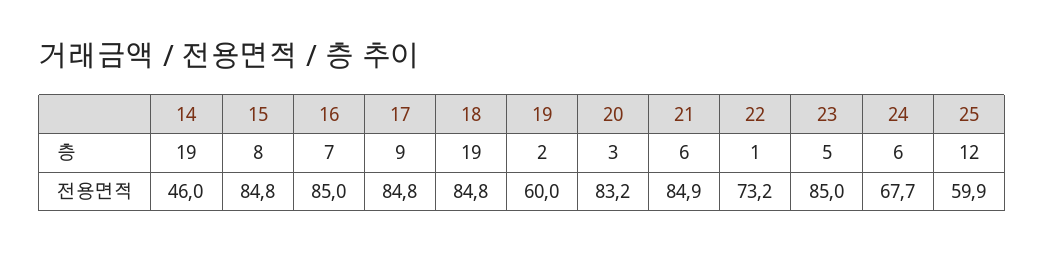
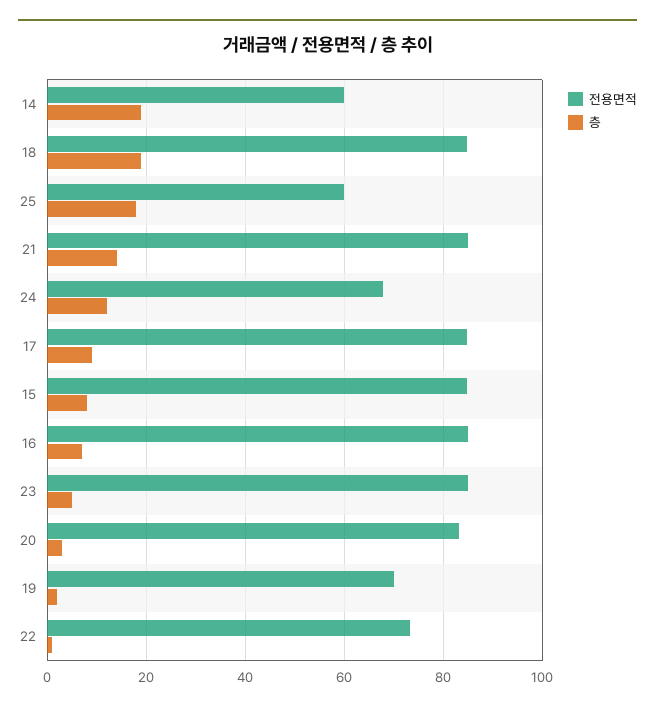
  {
    "층": {
      "14": 19,
      "15": 8,
      "16": 7,
      "17": 9,
      "18": 19,
      "19": 2,
      "20": 3,
-     "21": 6,
+     "21": 14,
      "22": 1,
      "23": 5,
-     "24": 6,
+     "24": 12,
-     "25": 12
+     "25": 18
    },
    "전용면적": {
-     "14": 46,
+     "14": 60,
      "15": 84.8,
      "16": 85,
      "17": 84.8,
      "18": 84.8,
-     "19": 60,
+     "19": 70,
      "20": 83.2,
      "21": 84.9,
      "22": 73.2,
      "23": 85,
      "24": 67.7,
      "25": 59.9
    }
  }

